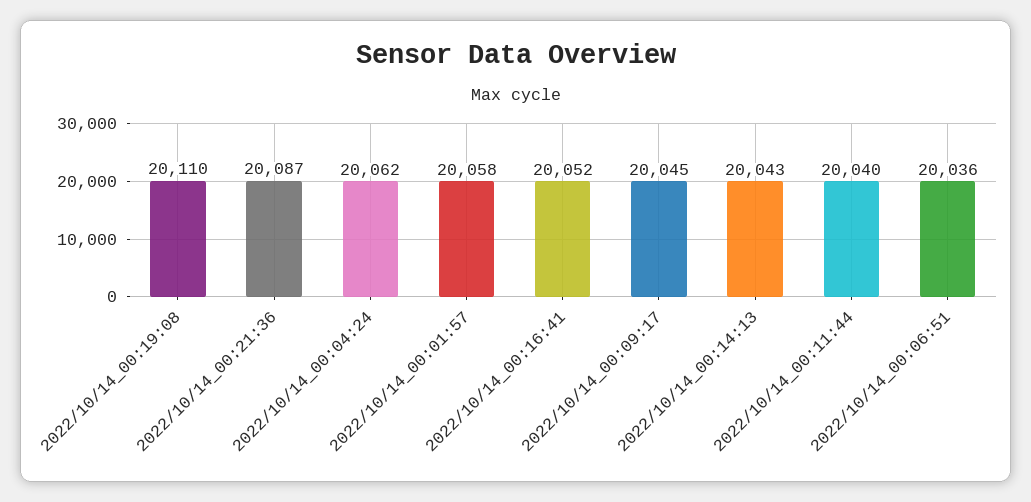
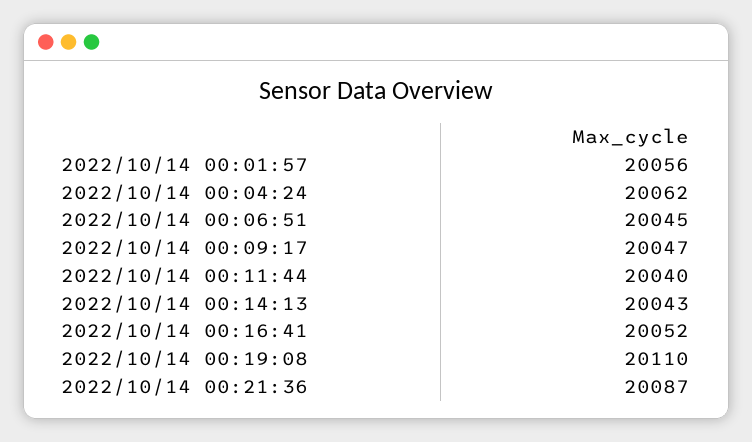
  {
    "2022/10/14_00:19:08": 20110,
    "2022/10/14_00:21:36": 20087,
    "2022/10/14_00:04:24": 20062,
-   "2022/10/14_00:01:57": 20058,
+   "2022/10/14_00:01:57": 20056,
    "2022/10/14_00:16:41": 20052,
-   "2022/10/14_00:09:17": 20045,
+   "2022/10/14_00:09:17": 20047,
    "2022/10/14_00:14:13": 20043,
    "2022/10/14_00:11:44": 20040,
-   "2022/10/14_00:06:51": 20036
+   "2022/10/14_00:06:51": 20045
  }

